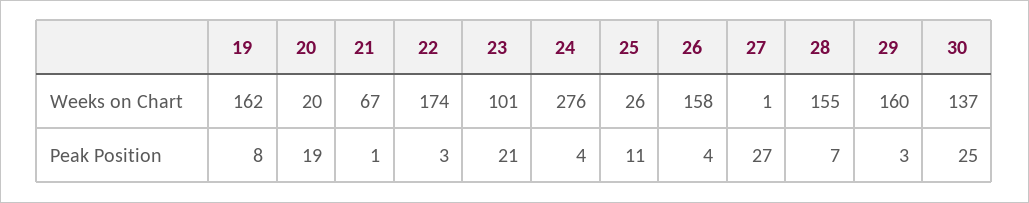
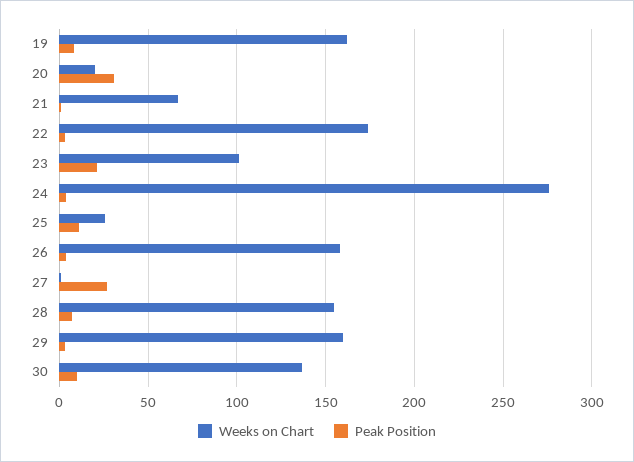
  {
    "Weeks on Chart": {
      "19": 162,
      "20": 20,
      "21": 67,
      "22": 174,
      "23": 101,
      "24": 276,
      "25": 26,
      "26": 158,
      "27": 1,
      "28": 155,
      "29": 160,
      "30": 137
    },
    "Peak Position": {
      "19": 8,
-     "20": 19,
+     "20": 30,
      "21": 1,
      "22": 3,
      "23": 21,
      "24": 4,
      "25": 11,
      "26": 4,
      "27": 27,
      "28": 7,
      "29": 3,
-     "30": 25
+     "30": 10
    }
  }

